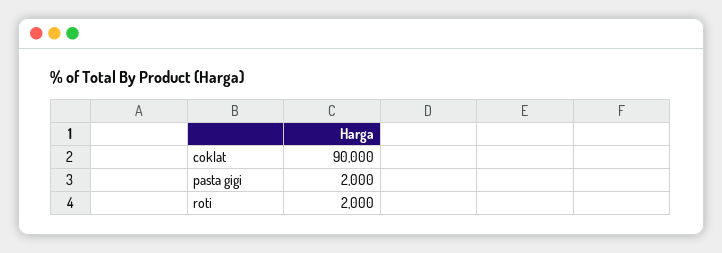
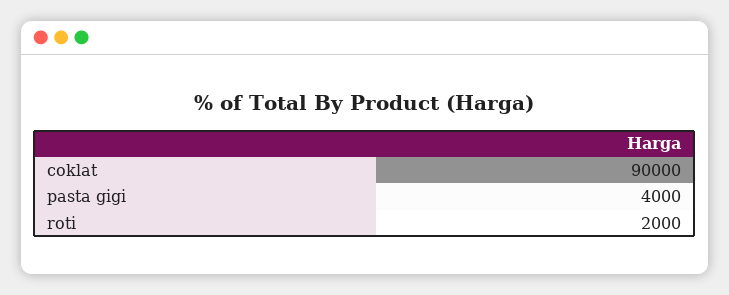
  {
    "coklat": 90000,
-   "pasta gigi": 2000,
+   "pasta gigi": 4000,
    "roti": 2000
  }

